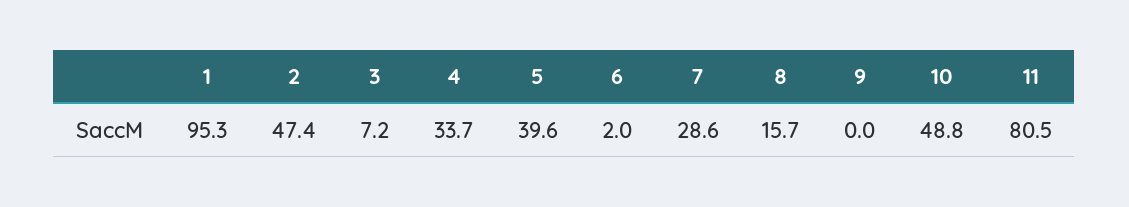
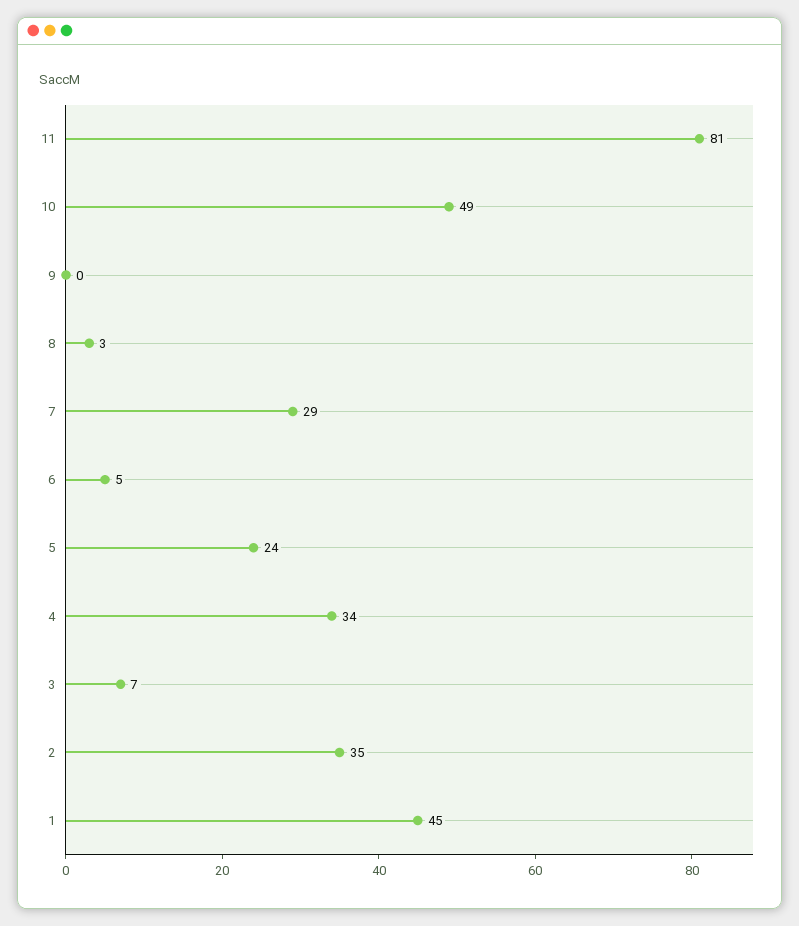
  {
-   "1": 95.3,
+   "1": 45,
-   "2": 47.4,
+   "2": 35,
    "3": 7.2,
    "4": 33.7,
-   "5": 39.6,
+   "5": 24,
-   "6": 2,
+   "6": 5,
    "7": 28.6,
-   "8": 15.7,
+   "8": 3,
    "9": 0,
    "10": 48.8,
    "11": 80.5
  }

